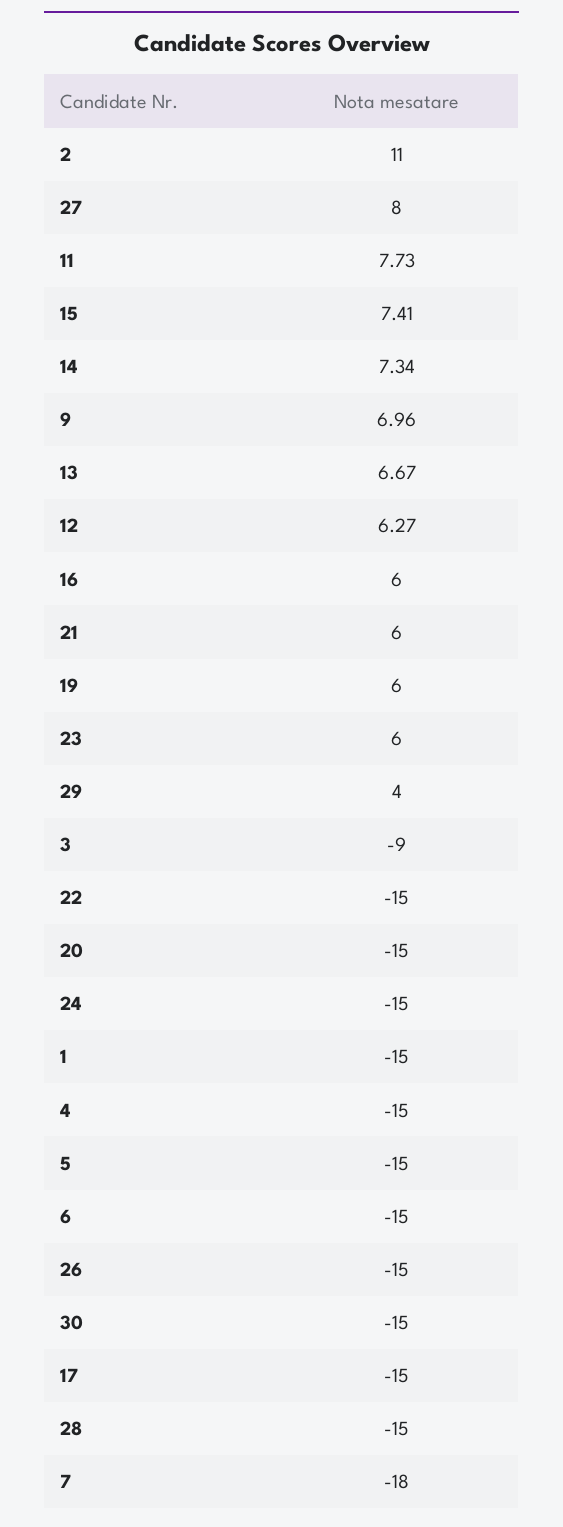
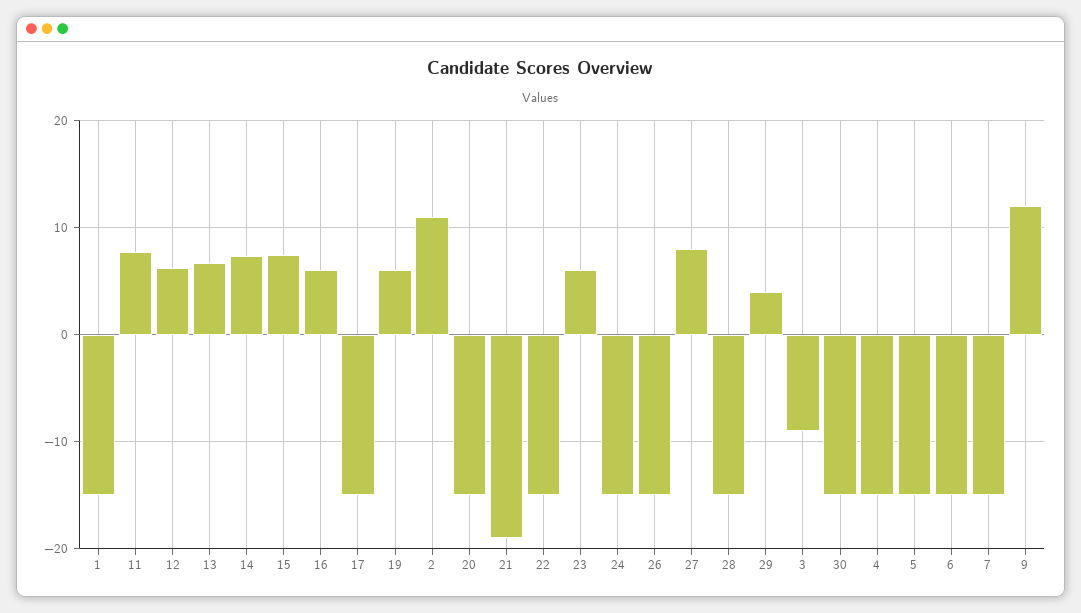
  {
    "2": 11,
    "27": 8,
    "11": 7.73,
    "15": 7.41,
    "14": 7.34,
-   "9": 6.96,
+   "9": 12,
    "13": 6.67,
    "12": 6.27,
    "16": 6,
-   "21": 6,
+   "21": -19,
    "19": 6,
    "23": 6,
    "29": 4,
    "3": -9,
    "22": -15,
    "20": -15,
    "24": -15,
    "1": -15,
    "4": -15,
    "5": -15,
    "6": -15,
    "26": -15,
    "30": -15,
    "17": -15,
    "28": -15,
-   "7": -18
+   "7": -15
  }

